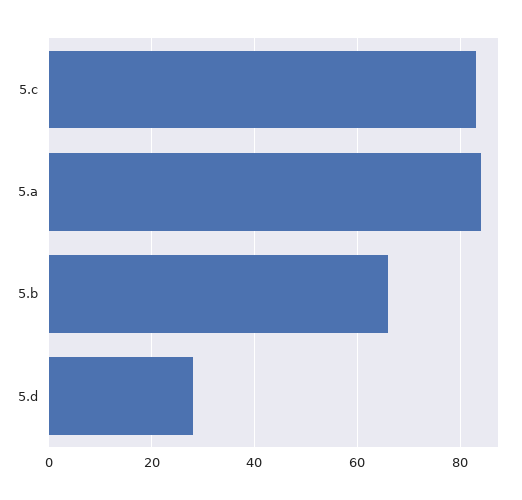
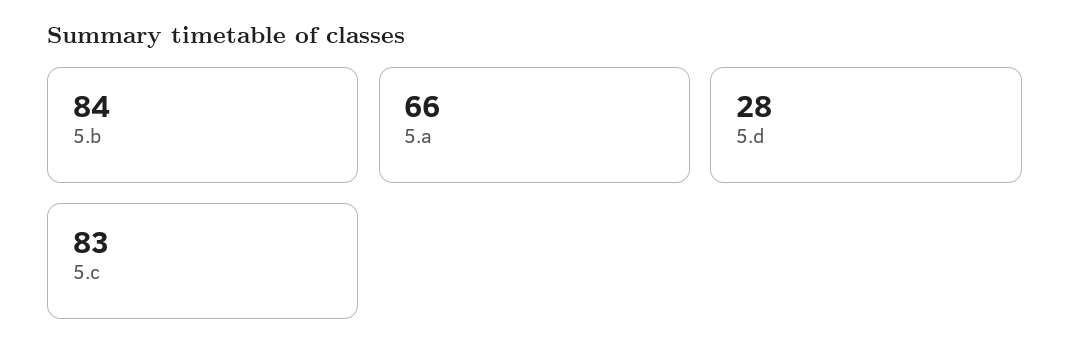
  {
    "5.c": 83,
-   "5.a": 85,
+   "5.a": 66,
-   "5.b": 65,
+   "5.b": 84,
    "5.d": 28
  }

